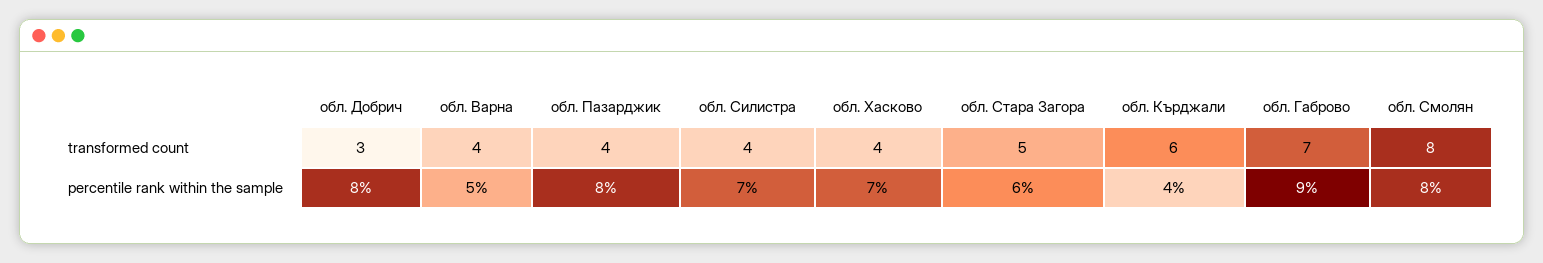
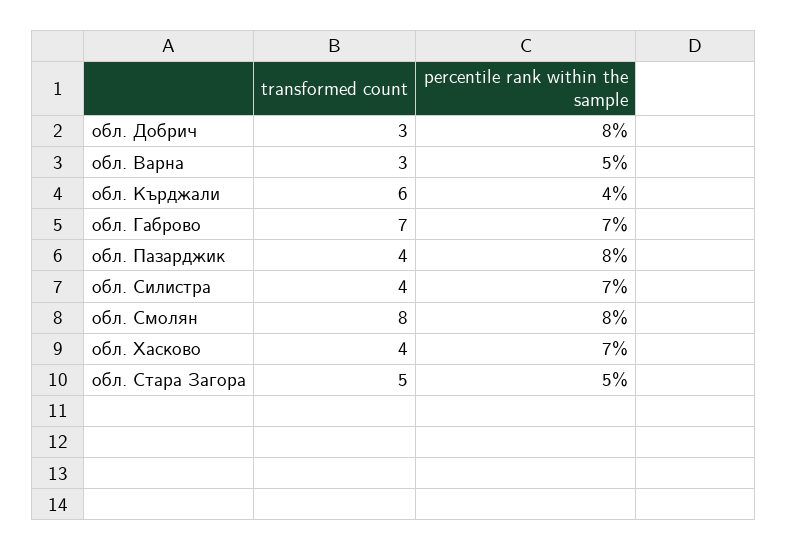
  {
    "обл. Добрич": {
      "transformed count": 3,
      "percentile rank within the sample": 8
    },
    "обл. Варна": {
-     "transformed count": 4,
+     "transformed count": 3,
      "percentile rank within the sample": 5
    },
    "обл. Пазарджик": {
      "transformed count": 4,
      "percentile rank within the sample": 8
    },
    "обл. Силистра": {
      "transformed count": 4,
      "percentile rank within the sample": 7
    },
    "обл. Хасково": {
      "transformed count": 4,
      "percentile rank within the sample": 7
    },
    "обл. Стара Загора": {
      "transformed count": 5,
-     "percentile rank within the sample": 6
+     "percentile rank within the sample": 5
    },
    "обл. Кърджали": {
      "transformed count": 6,
      "percentile rank within the sample": 4
    },
    "обл. Габрово": {
      "transformed count": 7,
-     "percentile rank within the sample": 9
+     "percentile rank within the sample": 7
    },
    "обл. Смолян": {
      "transformed count": 8,
      "percentile rank within the sample": 8
    }
  }

